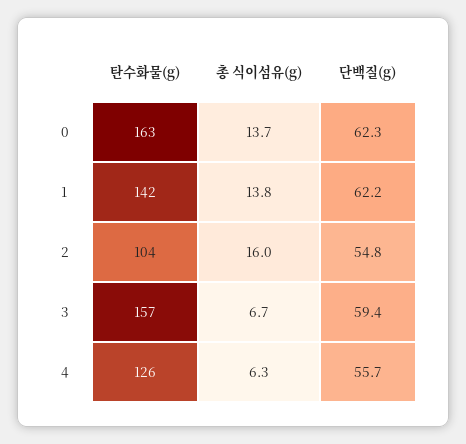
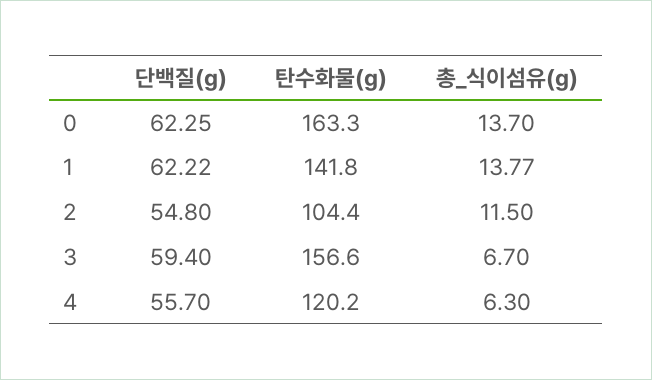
  {
    "탄수화물(g)": {
      "0": 163.3,
      "1": 141.8,
      "2": 104.4,
      "3": 156.6,
-     "4": 126
+     "4": 120.2
    },
    "총 식이섬유(g)": {
      "0": 13.7,
      "1": 13.77,
-     "2": 16,
+     "2": 11.5,
      "3": 6.7,
      "4": 6.3
    },
    "단백질(g)": {
      "0": 62.25,
      "1": 62.22,
      "2": 54.8,
      "3": 59.4,
      "4": 55.7
    }
  }

